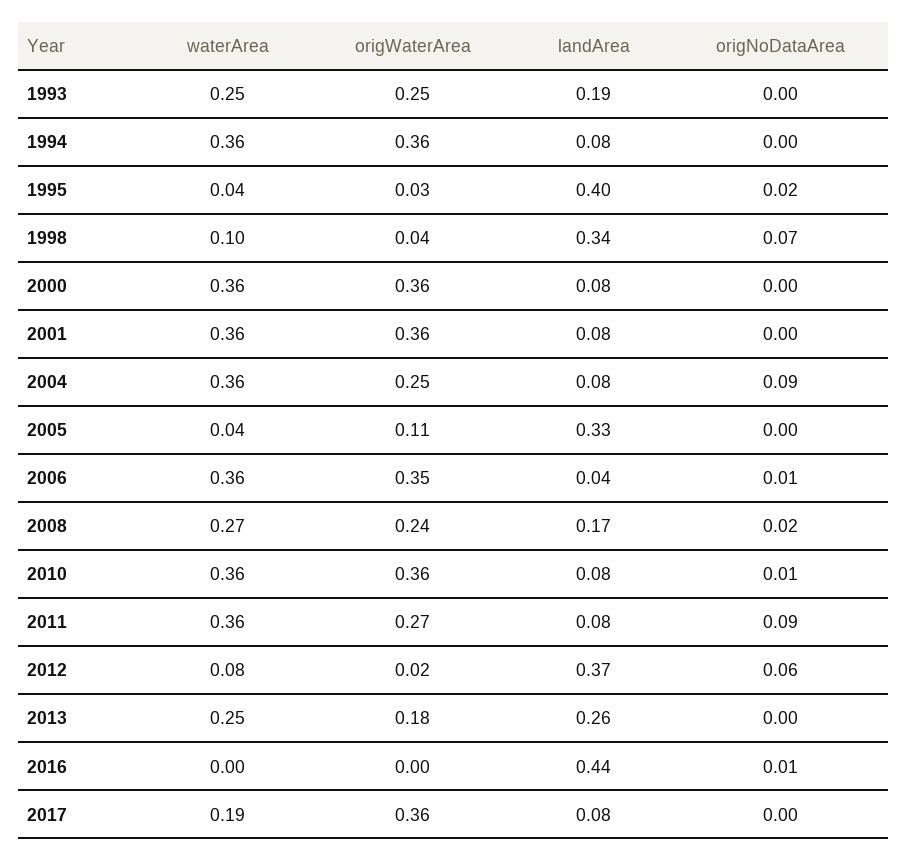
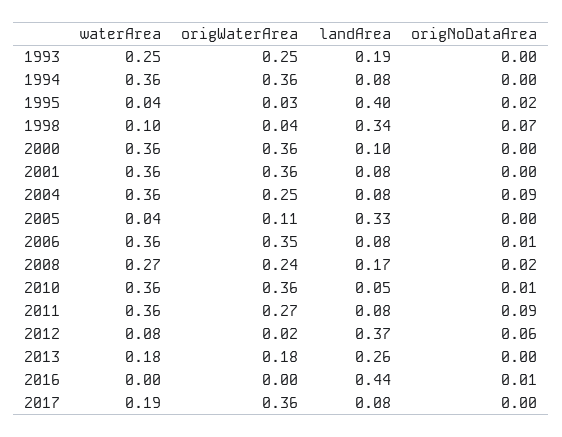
  {
    "waterArea": {
      "1993": 0.25,
      "1994": 0.36,
      "1995": 0.04,
      "1998": 0.1,
      "2000": 0.36,
      "2001": 0.36,
      "2004": 0.36,
      "2005": 0.04,
      "2006": 0.36,
      "2008": 0.27,
      "2010": 0.36,
      "2011": 0.36,
      "2012": 0.08,
-     "2013": 0.25,
+     "2013": 0.18,
      "2016": 0,
      "2017": 0.19
    },
    "origWaterArea": {
      "1993": 0.25,
      "1994": 0.36,
      "1995": 0.03,
      "1998": 0.04,
      "2000": 0.36,
      "2001": 0.36,
      "2004": 0.25,
      "2005": 0.11,
      "2006": 0.35,
      "2008": 0.24,
      "2010": 0.36,
      "2011": 0.27,
      "2012": 0.02,
      "2013": 0.18,
      "2016": 0,
      "2017": 0.36
    },
    "landArea": {
      "1993": 0.19,
      "1994": 0.08,
      "1995": 0.4,
      "1998": 0.34,
-     "2000": 0.08,
+     "2000": 0.1,
      "2001": 0.08,
      "2004": 0.08,
      "2005": 0.33,
-     "2006": 0.04,
+     "2006": 0.08,
      "2008": 0.17,
-     "2010": 0.08,
+     "2010": 0.05,
      "2011": 0.08,
      "2012": 0.37,
      "2013": 0.26,
      "2016": 0.44,
      "2017": 0.08
    },
    "origNoDataArea": {
      "1993": 0,
      "1994": 0,
      "1995": 0.02,
      "1998": 0.07,
      "2000": 0,
      "2001": 0,
      "2004": 0.09,
      "2005": 0,
      "2006": 0.01,
      "2008": 0.02,
      "2010": 0.01,
      "2011": 0.09,
      "2012": 0.06,
      "2013": 0,
      "2016": 0.01,
      "2017": 0
    }
  }

